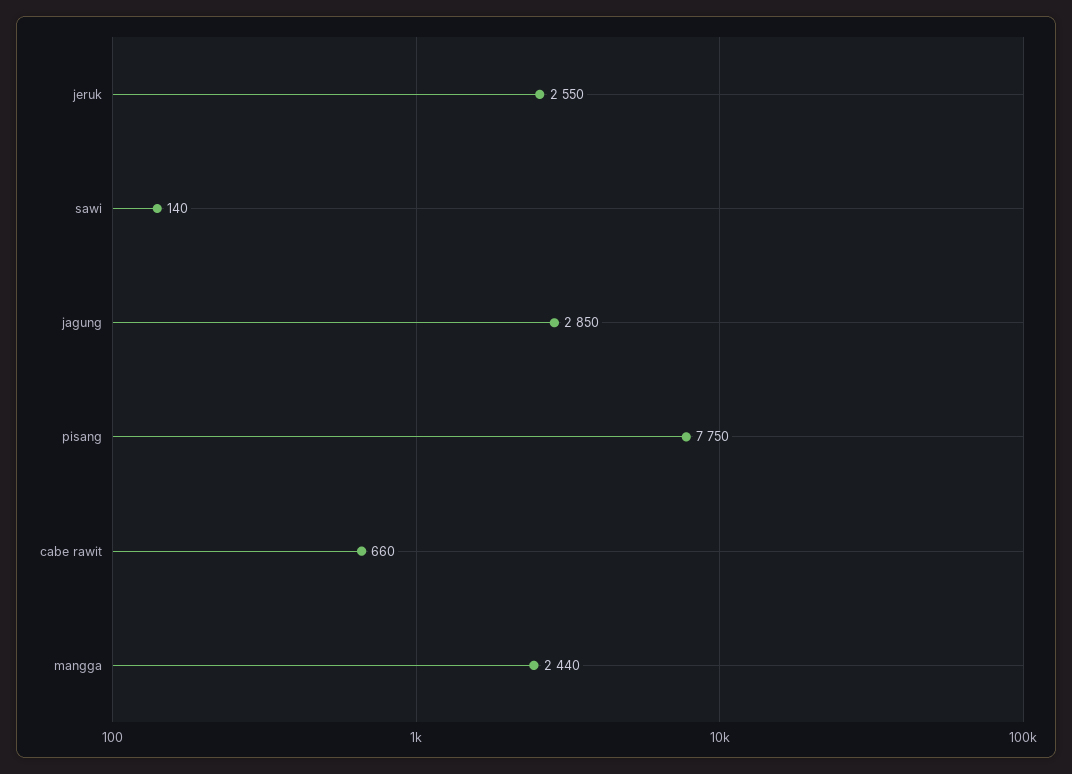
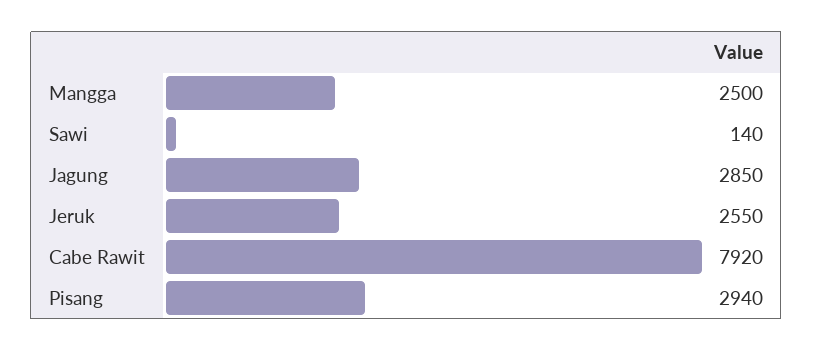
  {
    "jeruk": 2550,
    "sawi": 140,
    "jagung": 2850,
-   "pisang": 7750,
+   "pisang": 2940,
-   "cabe rawit": 660,
+   "cabe rawit": 7920,
-   "mangga": 2440
+   "mangga": 2500
  }

